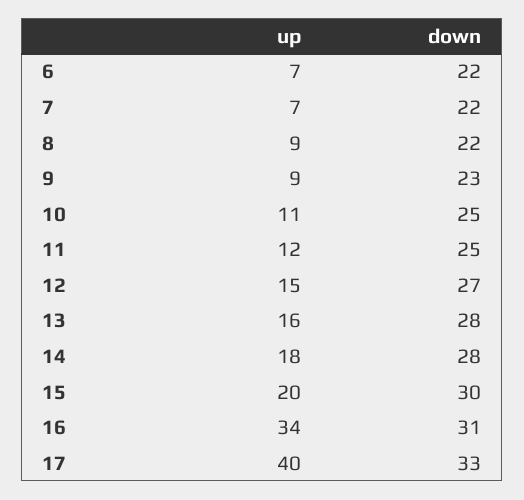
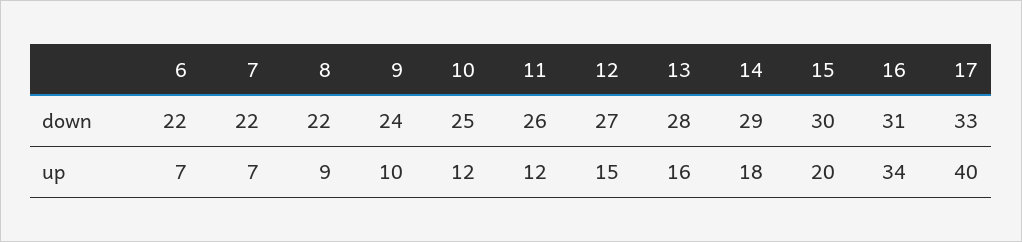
  {
    "up": {
      "6": 7,
      "7": 7,
      "8": 9,
-     "9": 9,
+     "9": 10,
-     "10": 11,
+     "10": 12,
      "11": 12,
      "12": 15,
      "13": 16,
      "14": 18,
      "15": 20,
      "16": 34,
      "17": 40
    },
    "down": {
      "6": 22,
      "7": 22,
      "8": 22,
-     "9": 23,
+     "9": 24,
      "10": 25,
-     "11": 25,
+     "11": 26,
      "12": 27,
      "13": 28,
-     "14": 28,
+     "14": 29,
      "15": 30,
      "16": 31,
      "17": 33
    }
  }

